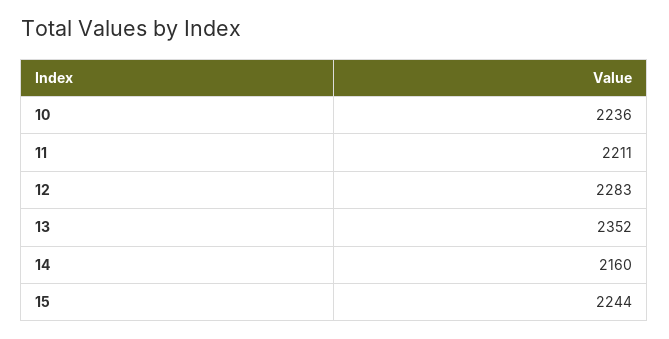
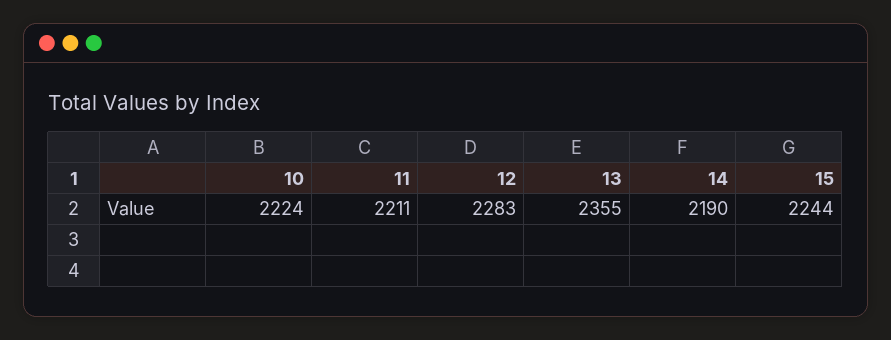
  {
-   "10": 2236,
+   "10": 2224,
    "11": 2211,
    "12": 2283,
-   "13": 2352,
+   "13": 2355,
-   "14": 2160,
+   "14": 2190,
    "15": 2244
  }

